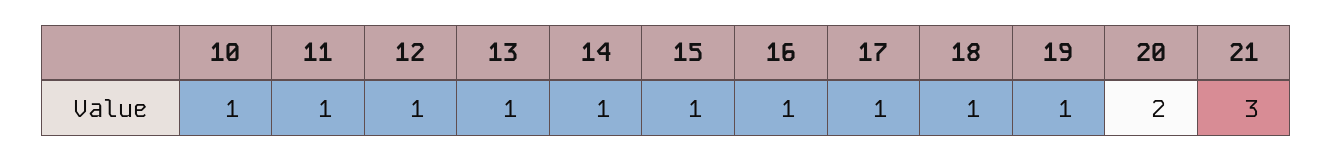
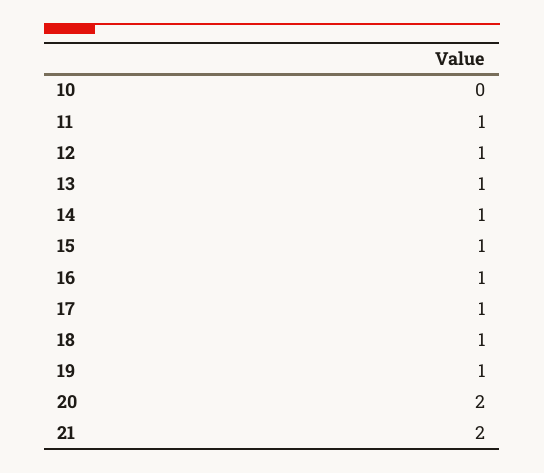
  {
-   "10": 1,
+   "10": 0,
    "11": 1,
    "12": 1,
    "13": 1,
    "14": 1,
    "15": 1,
    "16": 1,
    "17": 1,
    "18": 1,
    "19": 1,
    "20": 2,
-   "21": 3
+   "21": 2
  }

